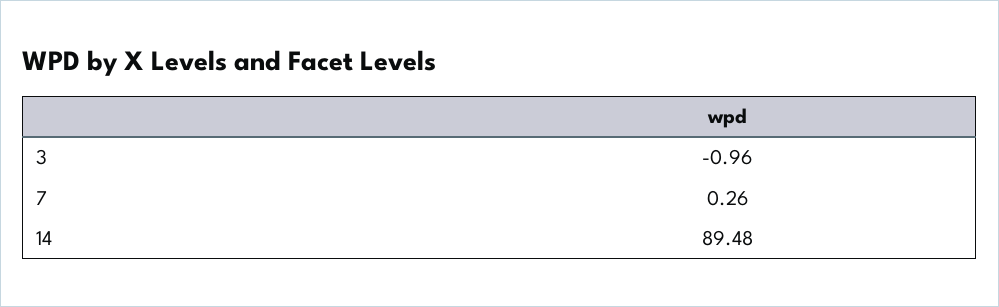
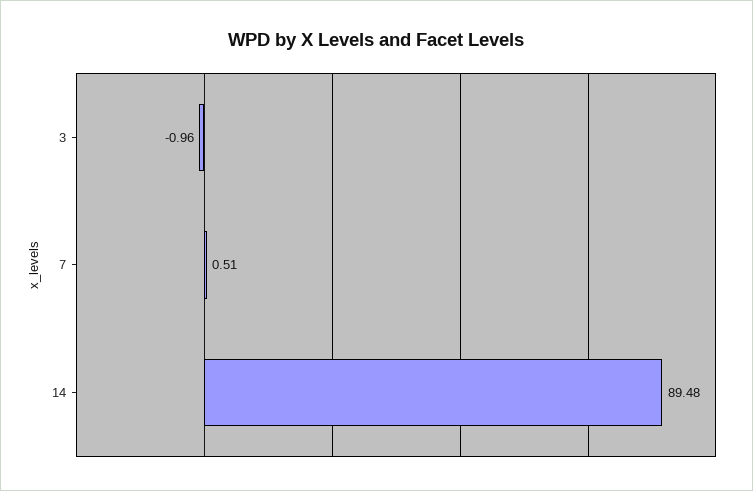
  {
    "3": -0.96,
-   "7": 0.26,
+   "7": 0.51,
    "14": 89.48
  }

